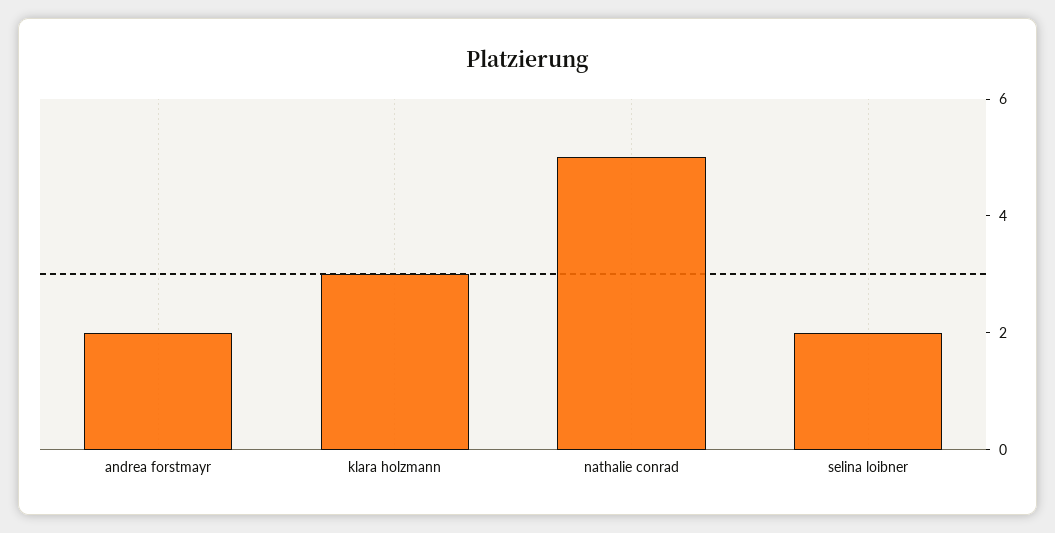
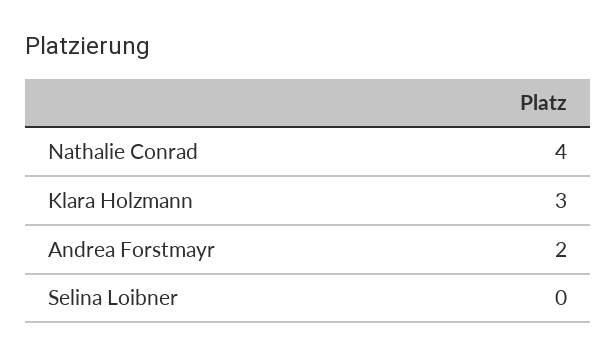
  {
    "andrea forstmayr": 2,
    "klara holzmann": 3,
-   "nathalie conrad": 5,
+   "nathalie conrad": 4,
-   "selina loibner": 2
+   "selina loibner": 0
  }

